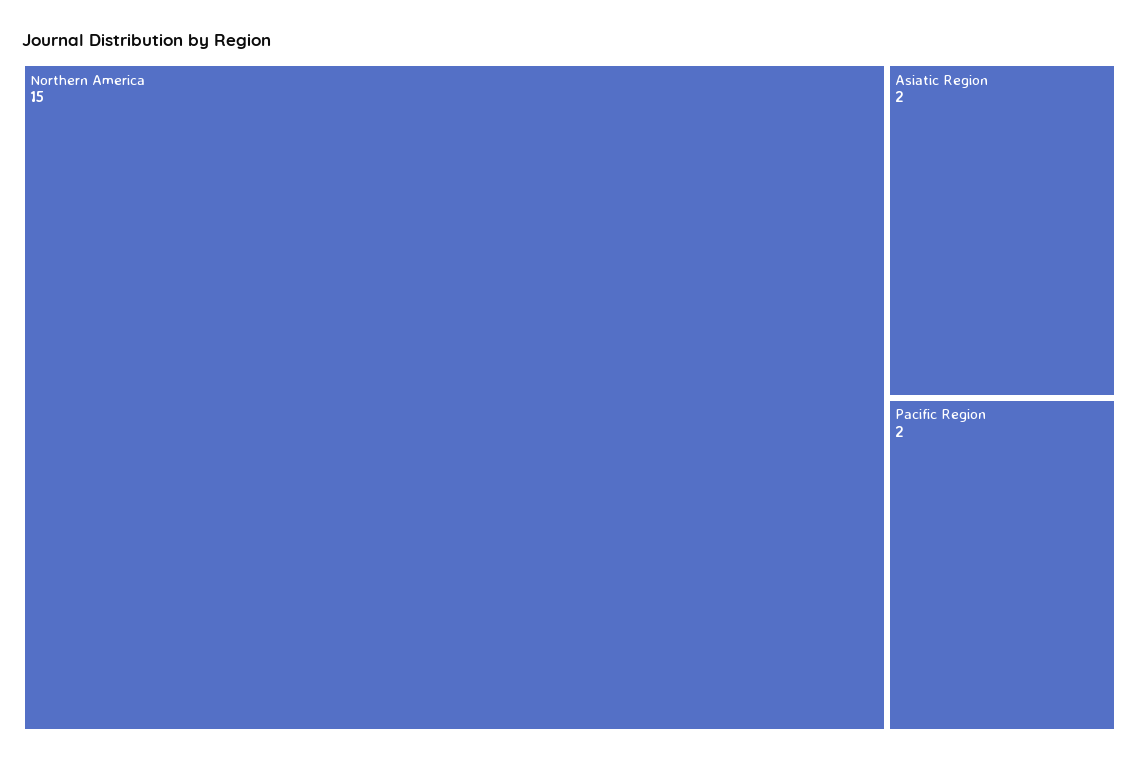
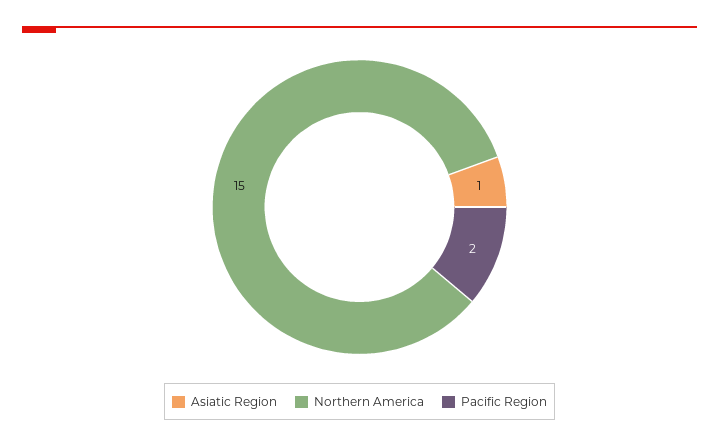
  {
    "Northern America": 15,
-   "Asiatic Region": 2,
+   "Asiatic Region": 1,
    "Pacific Region": 2
  }

